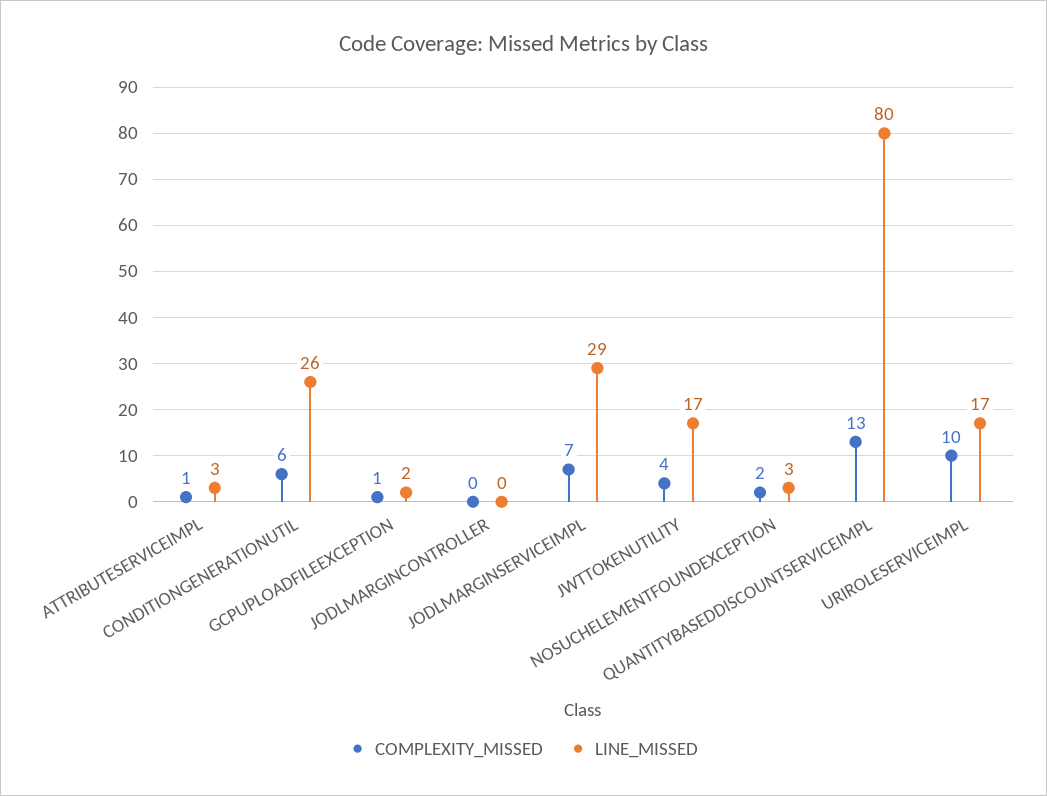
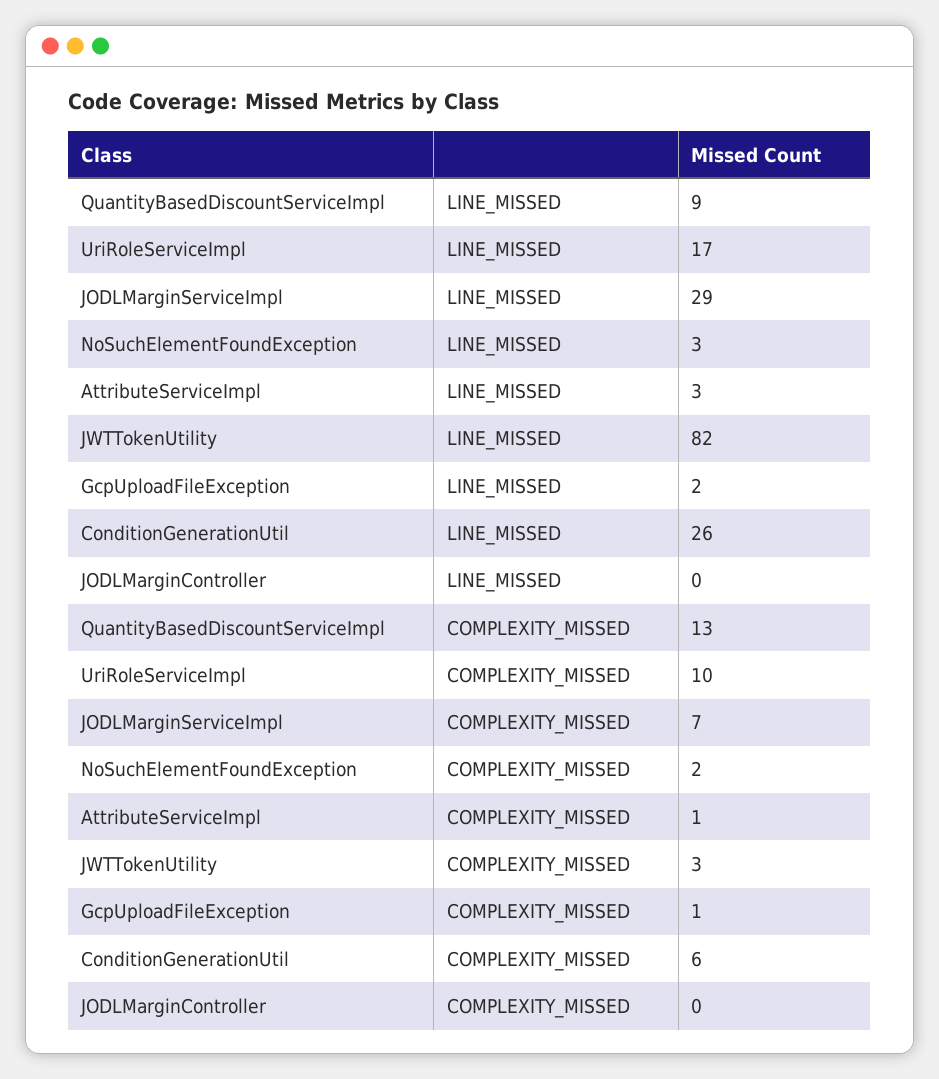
  {
    "COMPLEXITY_MISSED": {
      "ATTRIBUTESERVICEIMPL": 1,
      "CONDITIONGENERATIONUTIL": 6,
      "GCPUPLOADFILEEXCEPTION": 1,
      "JODLMARGINCONTROLLER": 0,
      "JODLMARGINSERVICEIMPL": 7,
-     "JWTTOKENUTILITY": 4,
+     "JWTTOKENUTILITY": 3,
      "NOSUCHELEMENTFOUNDEXCEPTION": 2,
      "QUANTITYBASEDDISCOUNTSERVICEIMPL": 13,
      "URIROLESERVICEIMPL": 10
    },
    "LINE_MISSED": {
      "ATTRIBUTESERVICEIMPL": 3,
      "CONDITIONGENERATIONUTIL": 26,
      "GCPUPLOADFILEEXCEPTION": 2,
      "JODLMARGINCONTROLLER": 0,
      "JODLMARGINSERVICEIMPL": 29,
-     "JWTTOKENUTILITY": 17,
+     "JWTTOKENUTILITY": 82,
      "NOSUCHELEMENTFOUNDEXCEPTION": 3,
-     "QUANTITYBASEDDISCOUNTSERVICEIMPL": 80,
+     "QUANTITYBASEDDISCOUNTSERVICEIMPL": 9,
      "URIROLESERVICEIMPL": 17
    }
  }

